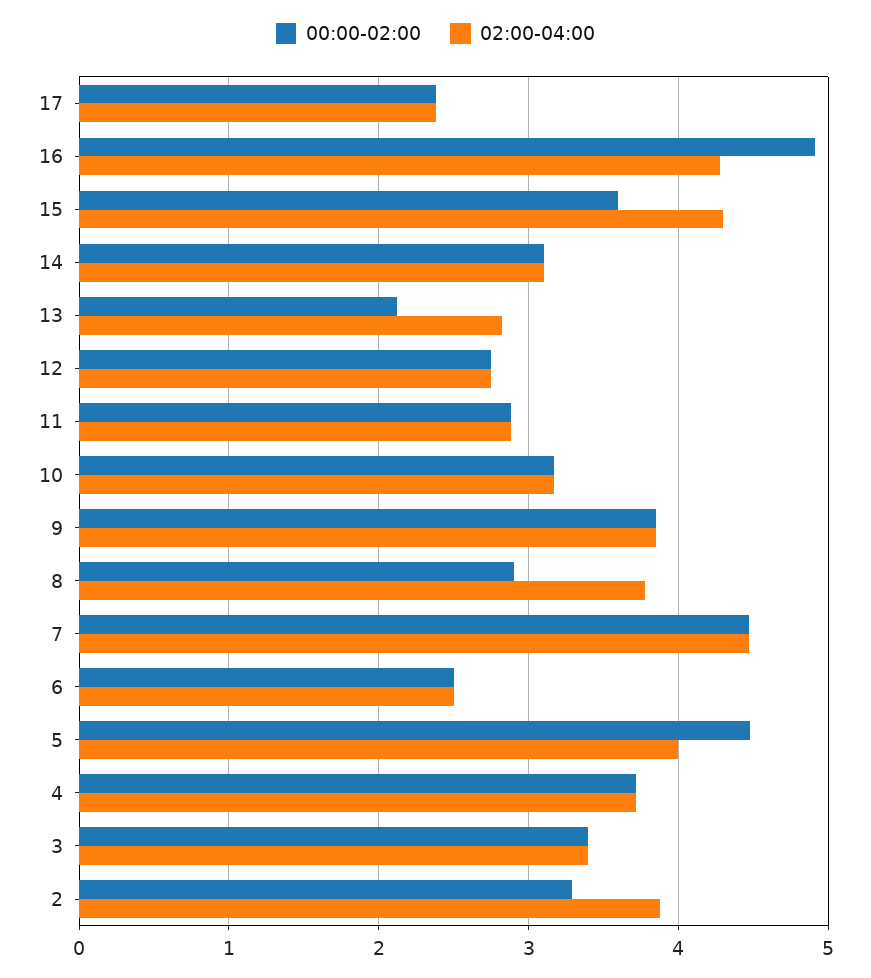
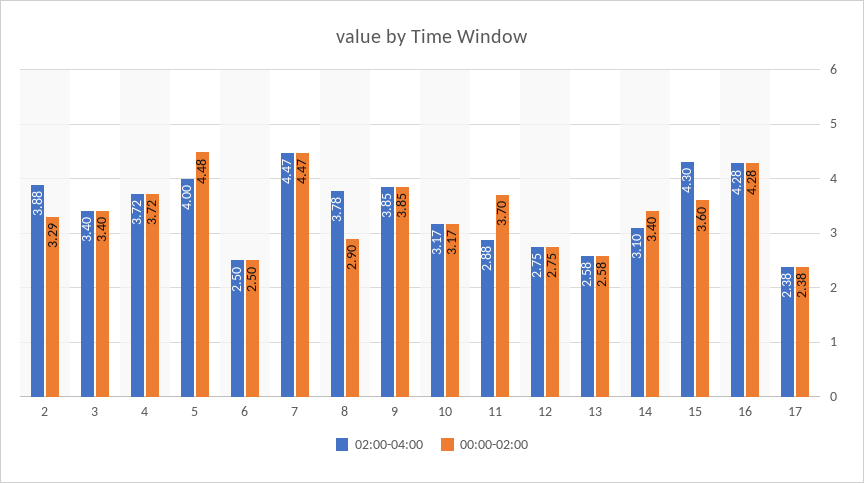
  {
    "00:00-02:00": {
      "17": 2.38,
-     "16": 4.9,
+     "16": 4.28,
      "15": 3.6,
-     "14": 3.1,
+     "14": 3.4,
-     "13": 2.1,
+     "13": 2.58,
      "12": 2.75,
-     "11": 2.9,
+     "11": 3.7,
      "10": 3.17,
      "9": 3.85,
      "8": 2.9,
      "7": 4.47,
      "6": 2.5,
      "5": 4.48,
      "4": 3.72,
      "3": 3.4,
      "2": 3.29
    },
    "02:00-04:00": {
      "17": 2.38,
      "16": 4.28,
      "15": 4.3,
      "14": 3.1,
-     "13": 2.8,
+     "13": 2.58,
      "12": 2.75,
      "11": 2.88,
      "10": 3.17,
      "9": 3.85,
      "8": 3.78,
      "7": 4.47,
      "6": 2.5,
      "5": 4,
      "4": 3.72,
      "3": 3.4,
      "2": 3.88
    }
  }

